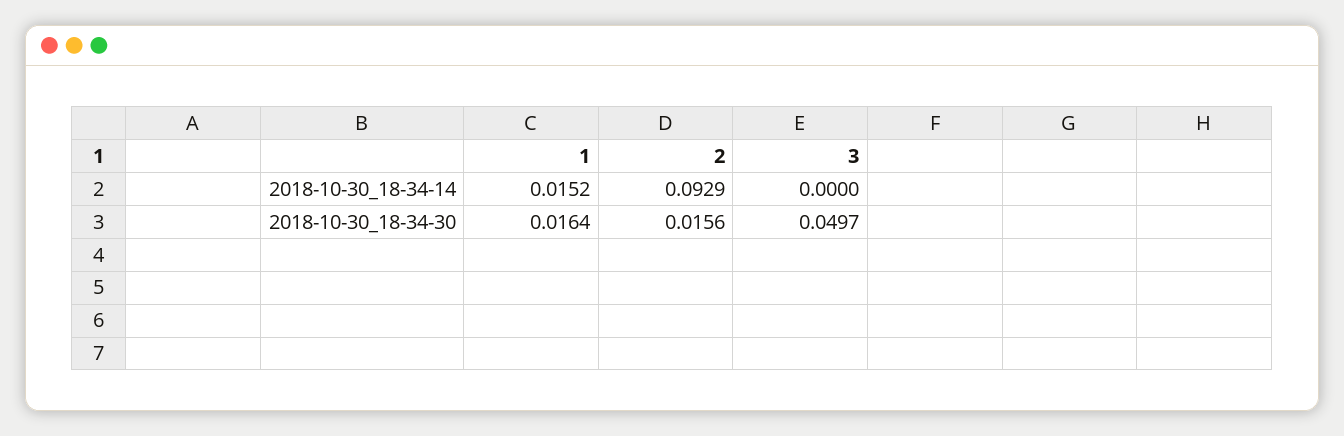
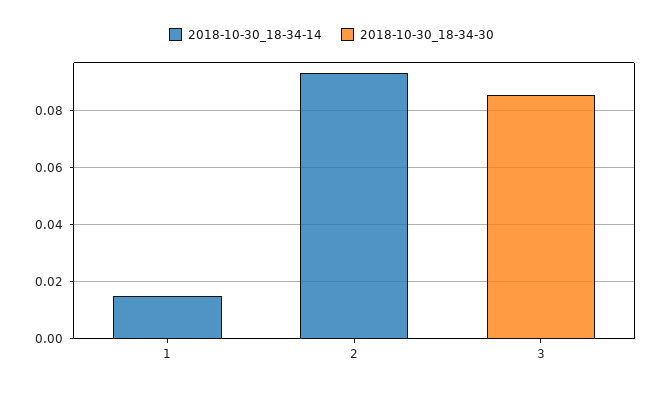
  {
    "2018-10-30_18-34-14": {
      "1": 0.0152,
      "2": 0.0929,
      "3": 0
    },
    "2018-10-30_18-34-30": {
-     "1": 0.0164,
+     "1": 0,
-     "2": 0.0156,
+     "2": 0,
-     "3": 0.0497
+     "3": 0.085
    }
  }

